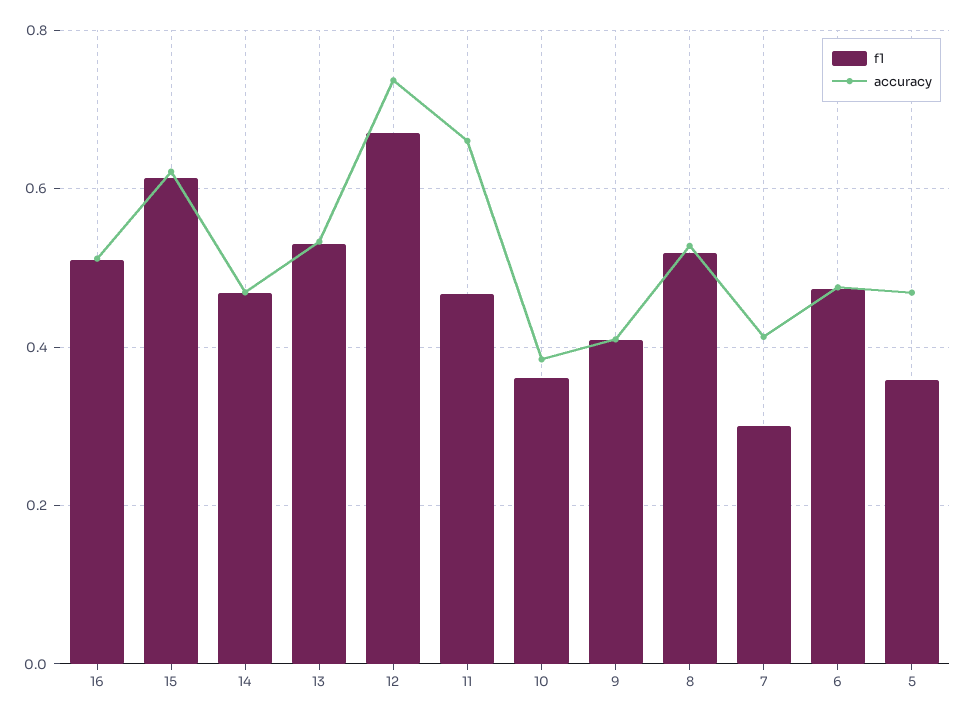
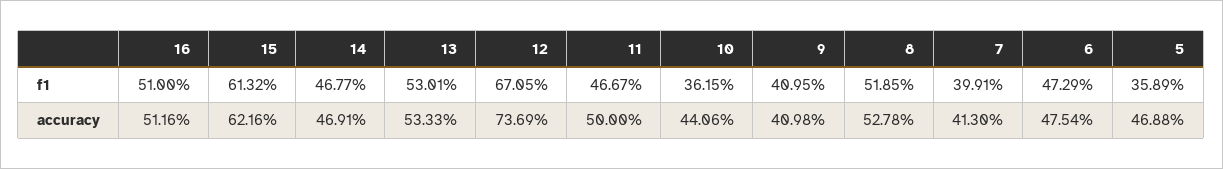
  {
    "f1": {
      "16": 0.51,
      "15": 0.6132,
      "14": 0.4677,
      "13": 0.5301,
      "12": 0.6705,
      "11": 0.4667,
      "10": 0.3615,
      "9": 0.4095,
      "8": 0.5185,
-     "7": 0.3,
+     "7": 0.3991,
      "6": 0.4729,
      "5": 0.3589
    },
    "accuracy": {
      "16": 0.5116,
      "15": 0.6216,
      "14": 0.4691,
      "13": 0.5333,
      "12": 0.7369,
-     "11": 0.66,
+     "11": 0.5,
-     "10": 0.38,
+     "10": 0.4406,
      "9": 0.4098,
      "8": 0.5278,
      "7": 0.413,
      "6": 0.4754,
      "5": 0.4688
    }
  }

